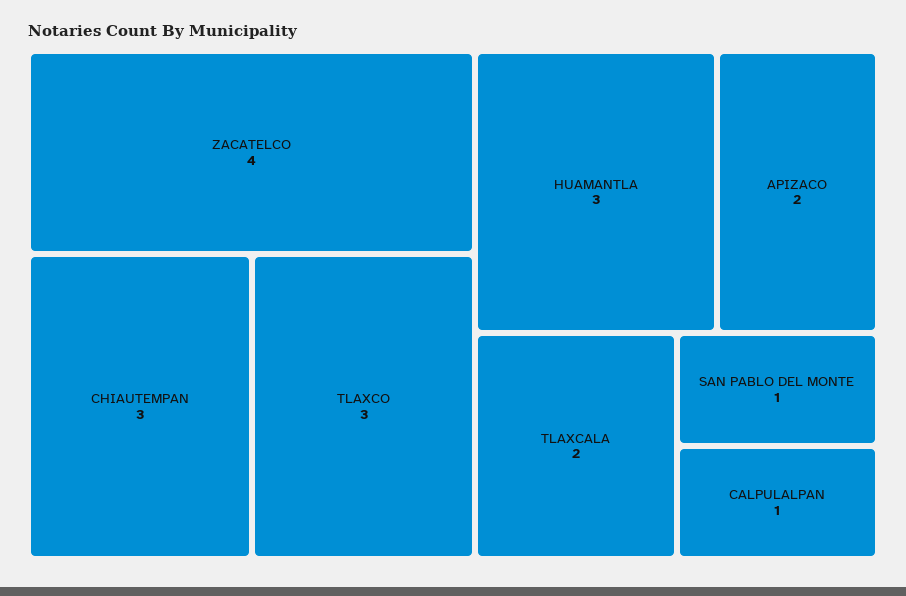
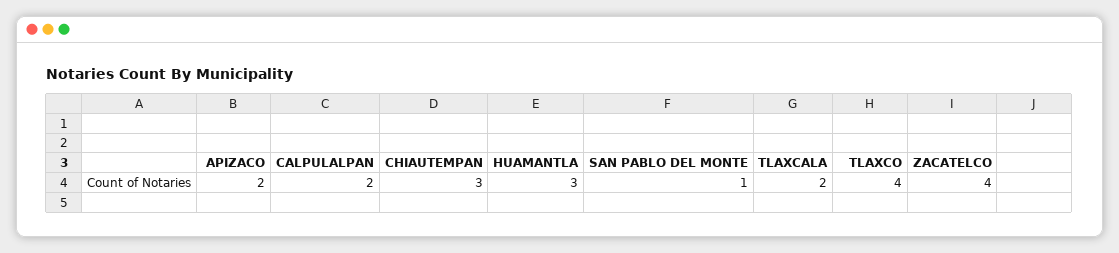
  {
    "ZACATELCO": 4,
    "CHIAUTEMPAN": 3,
-   "TLAXCO": 3,
+   "TLAXCO": 4,
    "HUAMANTLA": 3,
    "APIZACO": 2,
    "TLAXCALA": 2,
    "SAN PABLO DEL MONTE": 1,
-   "CALPULALPAN": 1
+   "CALPULALPAN": 2
  }

